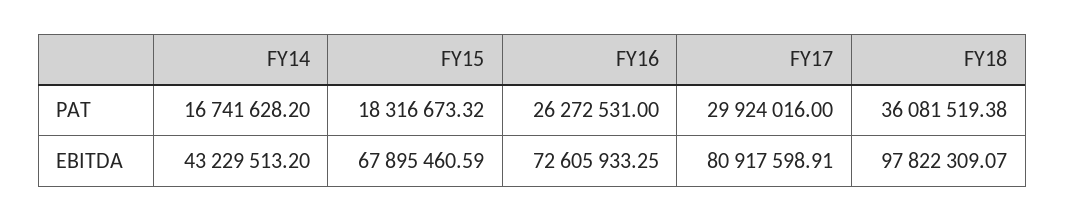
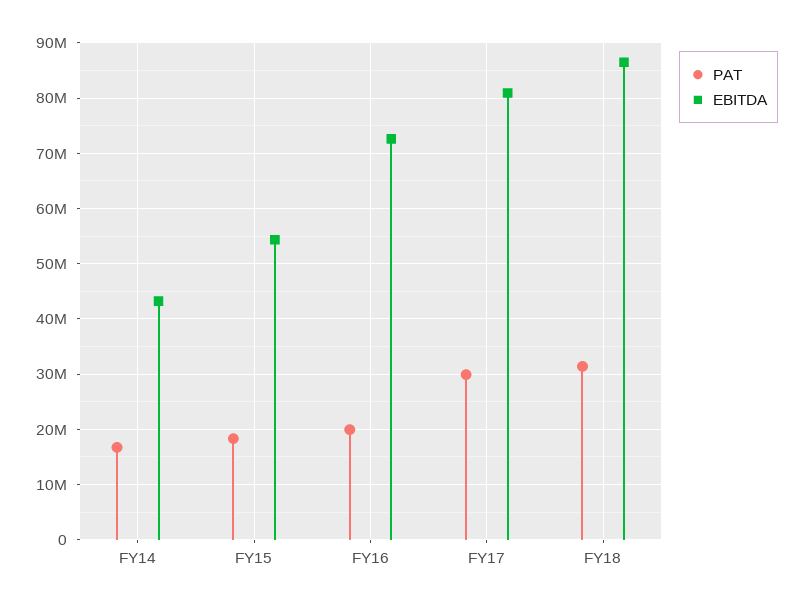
  {
    "PAT": {
      "FY14": 16741628.2,
      "FY15": 18316673.32,
-     "FY16": 26272531,
+     "FY16": 20000000,
      "FY17": 29924016,
-     "FY18": 36081519.38
+     "FY18": 32000000
    },
    "EBITDA": {
      "FY14": 43229513.2,
-     "FY15": 67895460.59,
+     "FY15": 54000000,
      "FY16": 72605933.25,
      "FY17": 80917598.91,
-     "FY18": 97822309.07
+     "FY18": 86000000
    }
  }

